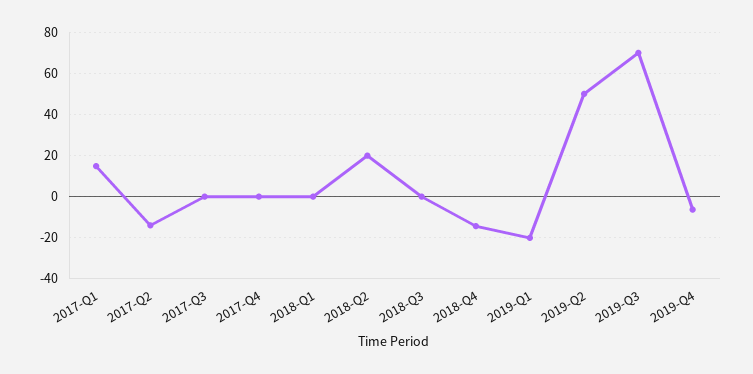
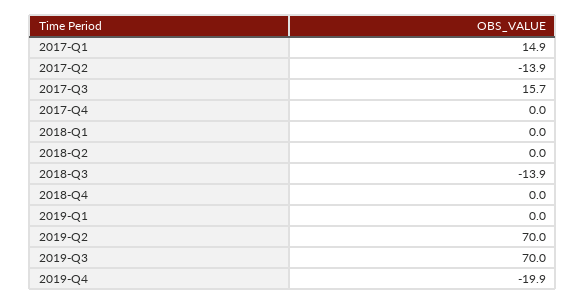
  {
    "2017-Q1": 14.9,
    "2017-Q2": -13.9,
-   "2017-Q3": 0,
+   "2017-Q3": 15.7,
    "2017-Q4": 0,
    "2018-Q1": 0,
-   "2018-Q2": 20,
+   "2018-Q2": 0,
-   "2018-Q3": 0,
+   "2018-Q3": -13.9,
-   "2018-Q4": -15,
+   "2018-Q4": 0,
-   "2019-Q1": -20,
+   "2019-Q1": 0,
-   "2019-Q2": 50,
+   "2019-Q2": 70,
    "2019-Q3": 70,
-   "2019-Q4": -5
+   "2019-Q4": -19.9
  }

